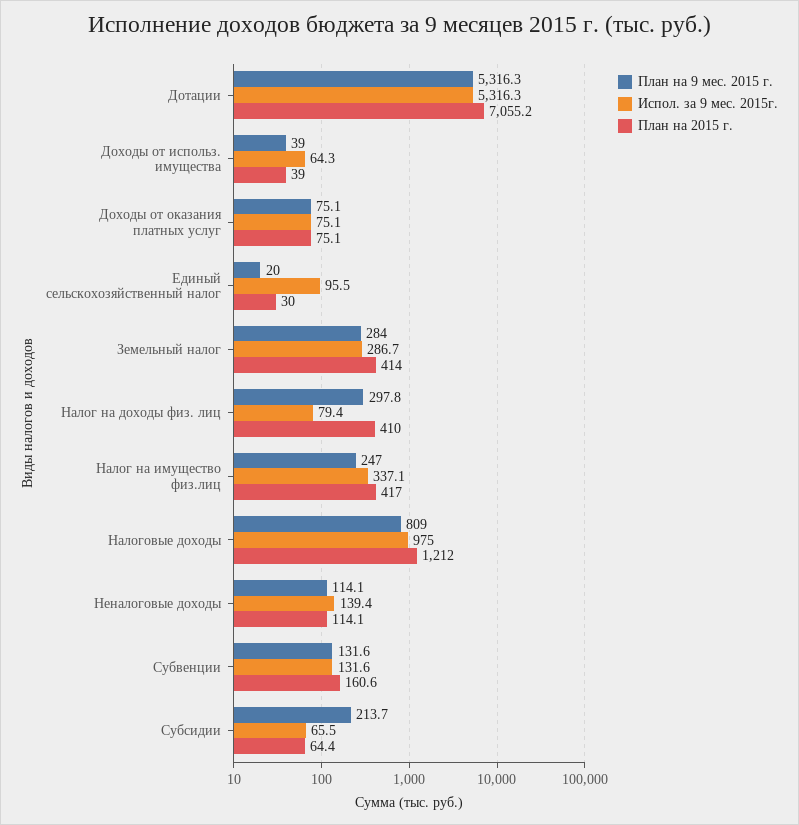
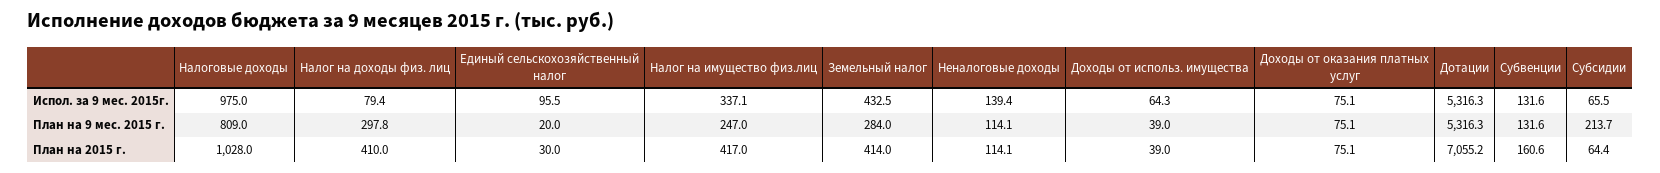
  {
    "План на 9 мес. 2015 г.": {
      "Дотации": 5316.3,
      "Доходы от использ. имущества": 39,
      "Доходы от оказания платных услуг": 75.1,
      "Единый сельскохозяйственный налог": 20,
      "Земельный налог": 284,
      "Налог на доходы физ. лиц": 297.8,
      "Налог на имущество физ.лиц": 247,
      "Налоговые доходы": 809,
      "Неналоговые доходы": 114.1,
      "Субвенции": 131.6,
      "Субсидии": 213.7
    },
    "Испол. за 9 мес. 2015г.": {
      "Дотации": 5316.3,
      "Доходы от использ. имущества": 64.3,
      "Доходы от оказания платных услуг": 75.1,
      "Единый сельскохозяйственный налог": 95.5,
-     "Земельный налог": 286.7,
+     "Земельный налог": 432.5,
      "Налог на доходы физ. лиц": 79.4,
      "Налог на имущество физ.лиц": 337.1,
      "Налоговые доходы": 975,
      "Неналоговые доходы": 139.4,
      "Субвенции": 131.6,
      "Субсидии": 65.5
    },
    "План на 2015 г.": {
      "Дотации": 7055.2,
      "Доходы от использ. имущества": 39,
      "Доходы от оказания платных услуг": 75.1,
      "Единый сельскохозяйственный налог": 30,
      "Земельный налог": 414,
      "Налог на доходы физ. лиц": 410,
      "Налог на имущество физ.лиц": 417,
-     "Налоговые доходы": 1212,
+     "Налоговые доходы": 1028,
      "Неналоговые доходы": 114.1,
      "Субвенции": 160.6,
      "Субсидии": 64.4
    }
  }

